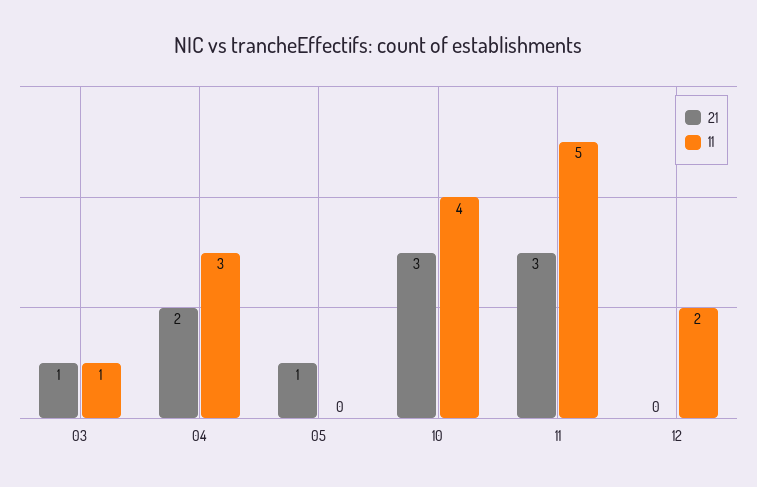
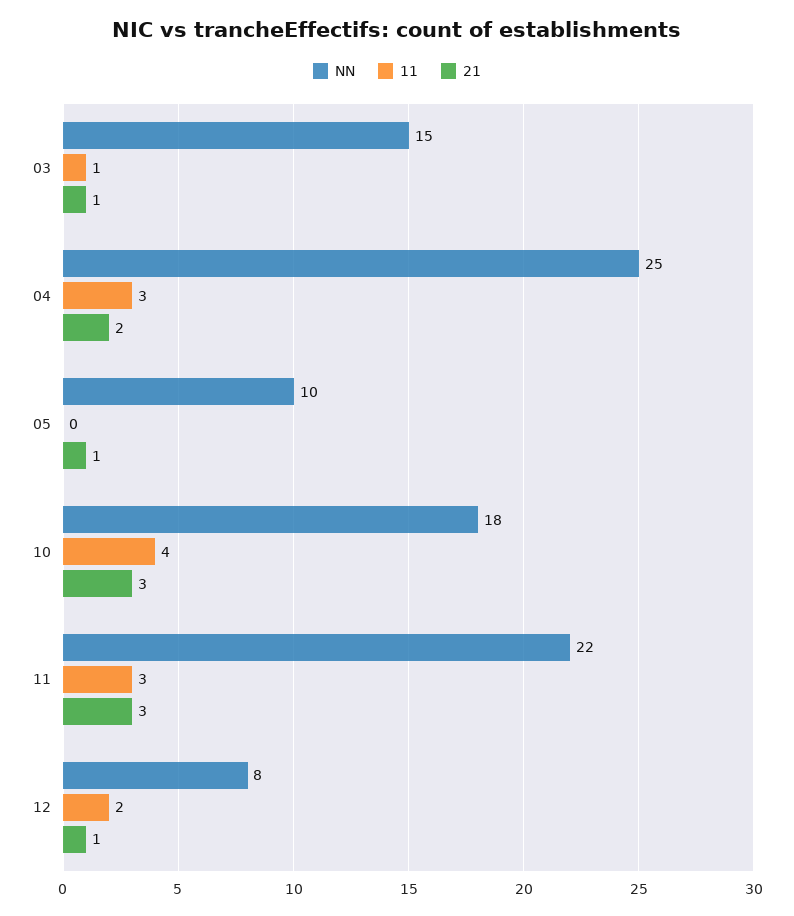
  {
    "21": {
      "03": 1,
      "04": 2,
      "05": 1,
      "10": 3,
      "11": 3,
-     "12": 0
+     "12": 1
    },
    "11": {
      "03": 1,
      "04": 3,
      "05": 0,
      "10": 4,
-     "11": 5,
+     "11": 3,
      "12": 2
-   }
+   },
+   "NN": {
+     "03": 15,
+     "04": 25,
+     "05": 10,
+     "10": 18,
+     "11": 22,
+     "12": 8
+   }
  }

